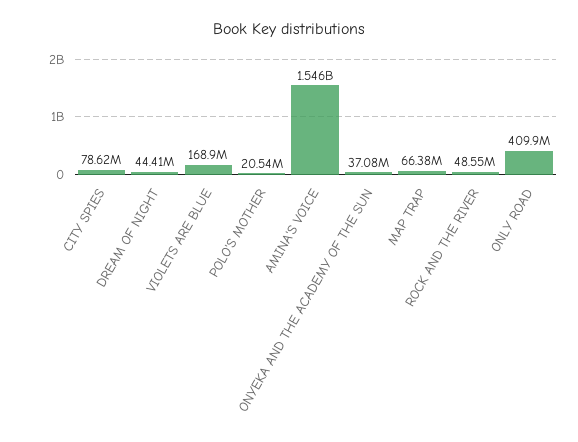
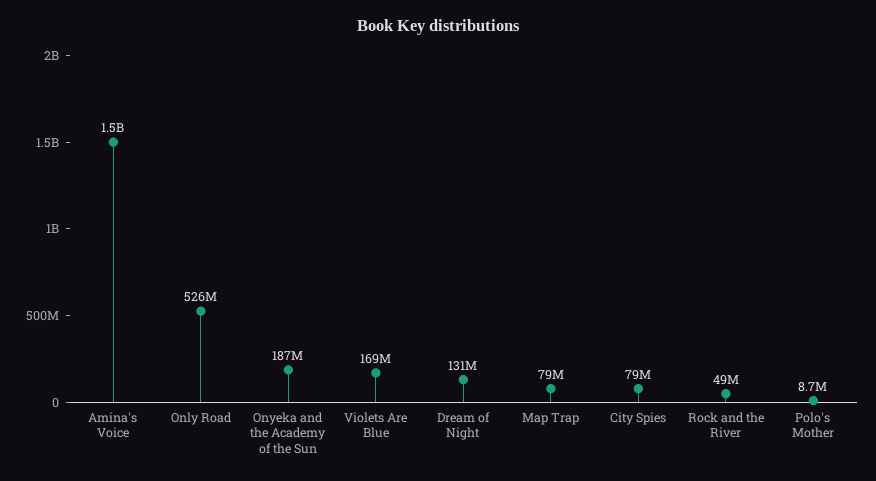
  {
    "CITY SPIES": 78620000,
-   "DREAM OF NIGHT": 44410000,
+   "DREAM OF NIGHT": 131000000,
    "VIOLETS ARE BLUE": 168900000,
-   "POLO'S MOTHER": 20540000,
+   "POLO'S MOTHER": 8700000,
    "AMINA'S VOICE": 1546000000,
-   "ONYEKA AND THE ACADEMY OF THE SUN": 37080000,
+   "ONYEKA AND THE ACADEMY OF THE SUN": 187000000,
-   "MAP TRAP": 66380000,
+   "MAP TRAP": 79000000,
    "ROCK AND THE RIVER": 48550000,
-   "ONLY ROAD": 409900000
+   "ONLY ROAD": 526000000
  }

